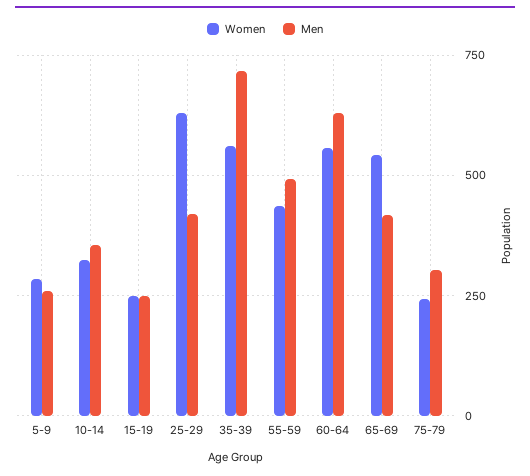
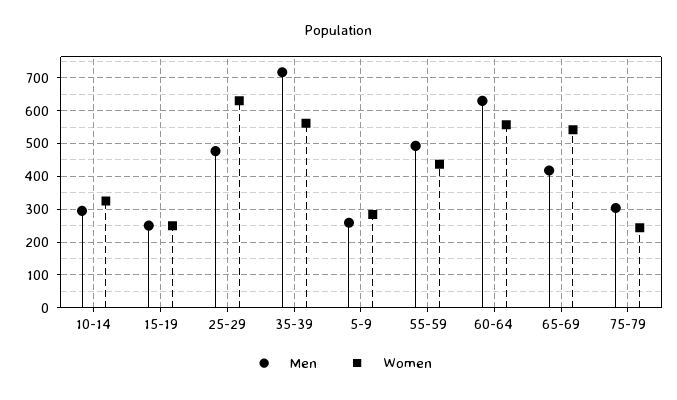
  {
    "Women": {
      "5-9": 280,
      "10-14": 320,
      "15-19": 260,
      "25-29": 640,
      "35-39": 560,
      "55-59": 440,
      "60-64": 560,
      "65-69": 540,
      "75-79": 240
    },
    "Men": {
      "5-9": 260,
-     "10-14": 350,
+     "10-14": 300,
      "15-19": 260,
-     "25-29": 425,
+     "25-29": 480,
      "35-39": 720,
      "55-59": 500,
      "60-64": 640,
      "65-69": 420,
      "75-79": 300
    }
  }

